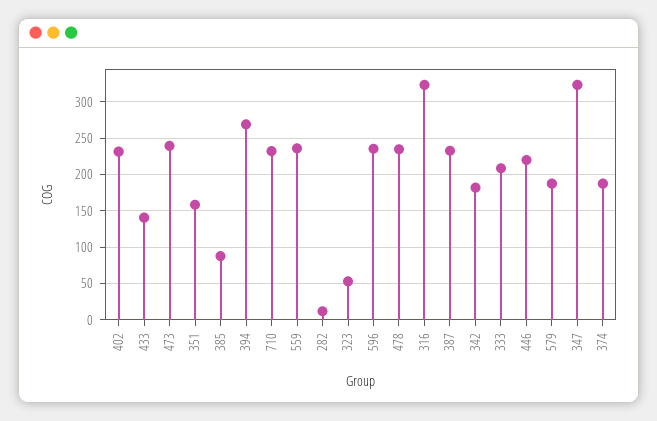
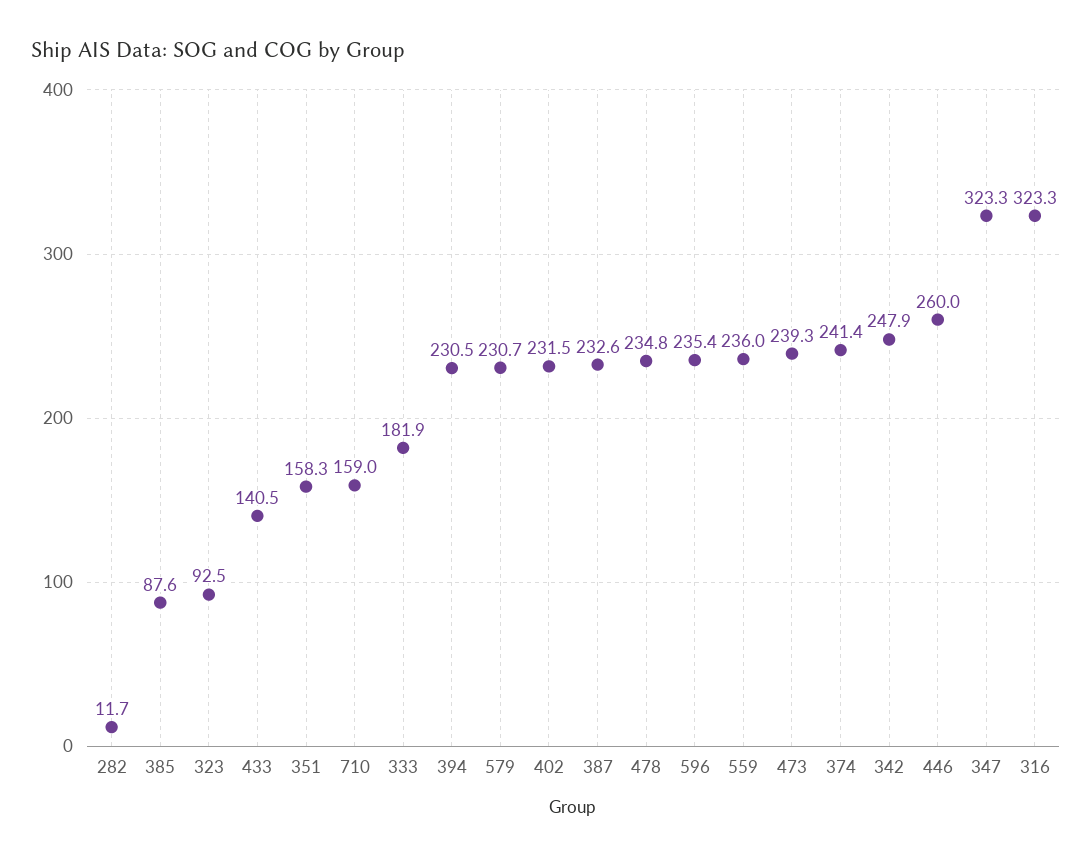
  {
    "402": 231.5,
    "433": 140.5,
    "473": 239.3,
    "351": 158.3,
    "385": 87.6,
-   "394": 270,
+   "394": 230.5,
-   "710": 230,
+   "710": 159,
    "559": 236,
    "282": 11.7,
-   "323": 50,
+   "323": 92.5,
    "596": 235.4,
    "478": 234.8,
    "316": 323.3,
    "387": 232.6,
-   "342": 180,
+   "342": 247.9,
-   "333": 210,
+   "333": 181.9,
-   "446": 220,
+   "446": 260,
-   "579": 190,
+   "579": 230.7,
    "347": 323.3,
-   "374": 190
+   "374": 241.4
  }

